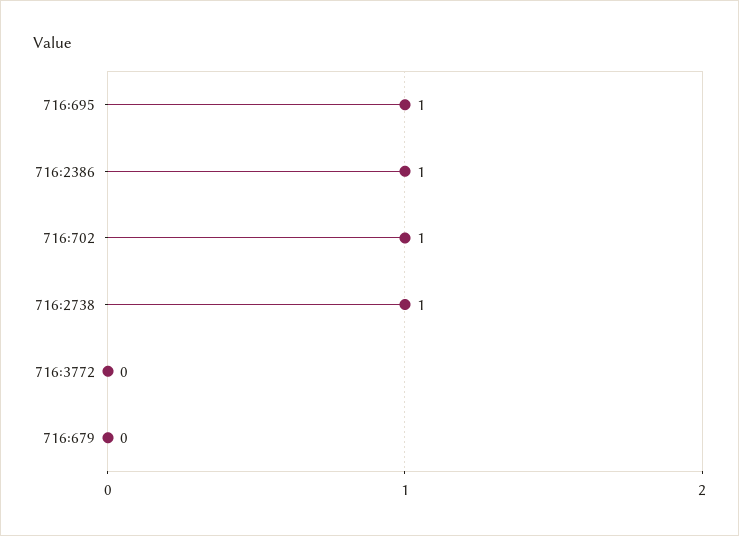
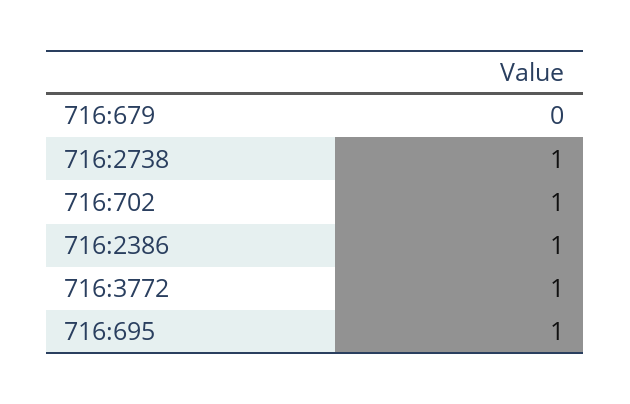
  {
    "716:695": 1,
    "716:2386": 1,
    "716:702": 1,
    "716:2738": 1,
-   "716:3772": 0,
+   "716:3772": 1,
    "716:679": 0
  }

